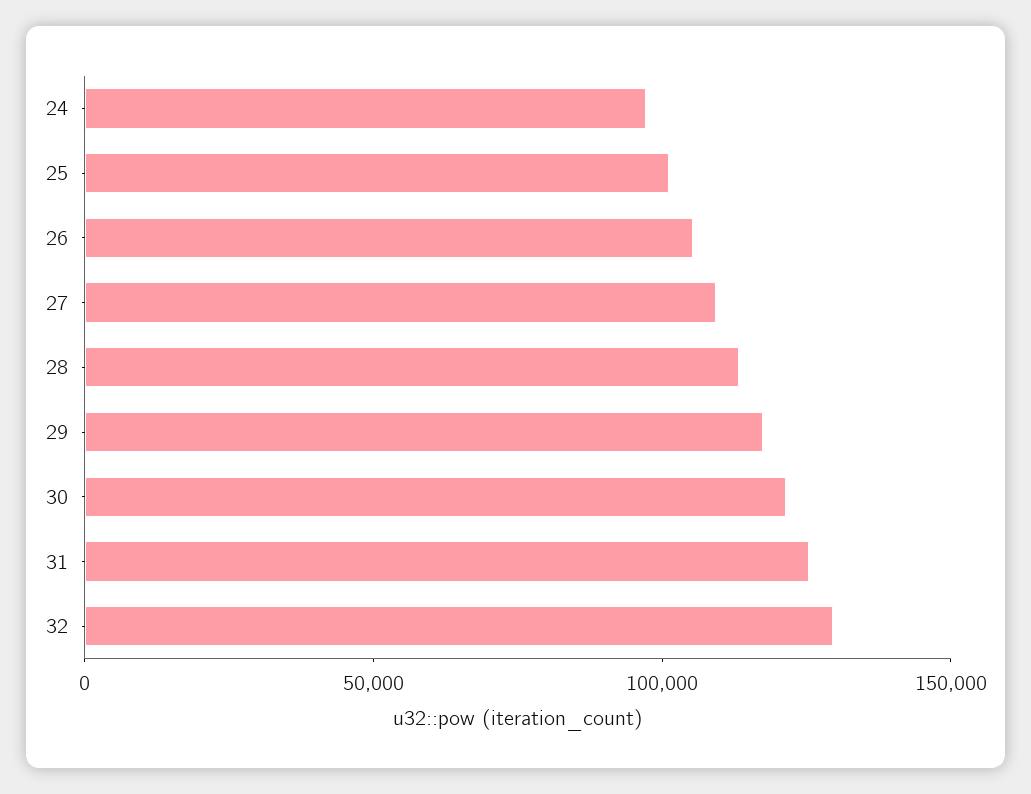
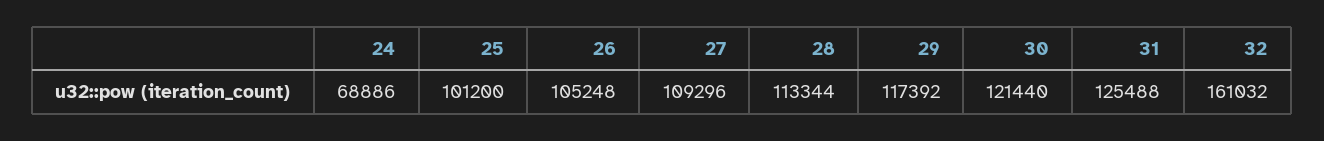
  {
-   "24": 100000,
+   "24": 68886,
    "25": 101200,
    "26": 105248,
    "27": 109296,
    "28": 113344,
    "29": 117392,
    "30": 121440,
    "31": 125488,
-   "32": 130000
+   "32": 161032
  }

